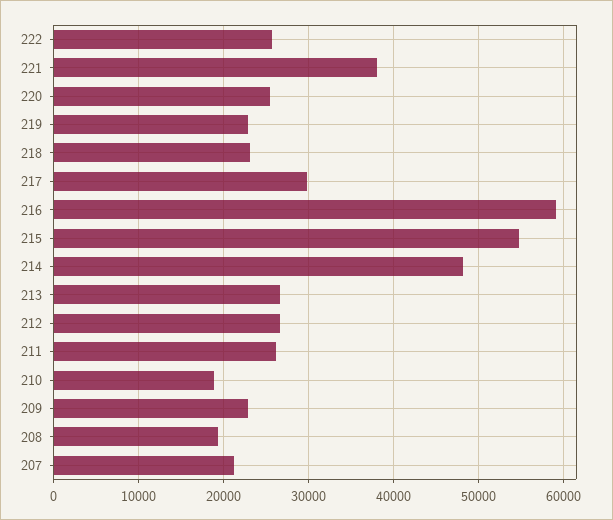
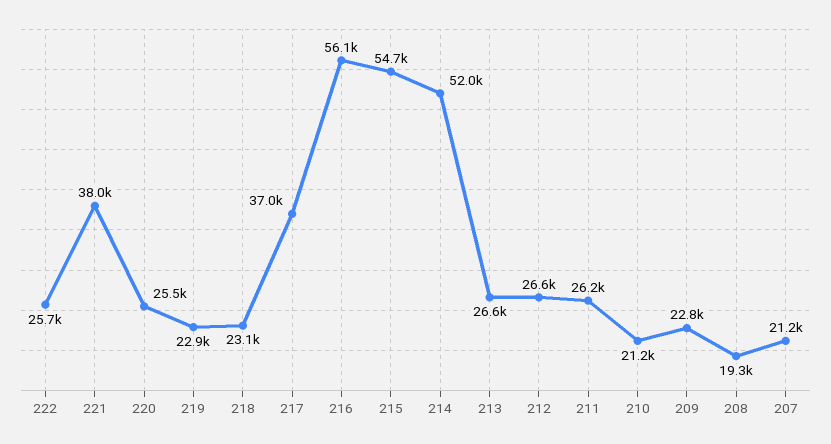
  {
    "222": 25700,
    "221": 38000,
    "220": 25500,
    "219": 22900,
    "218": 23100,
-   "217": 30000,
+   "217": 37000,
-   "216": 59000,
+   "216": 56100,
    "215": 54700,
-   "214": 48000,
+   "214": 52000,
    "213": 26600,
    "212": 26600,
    "211": 26200,
-   "210": 19000,
+   "210": 21200,
    "209": 22800,
    "208": 19300,
    "207": 21200
  }

